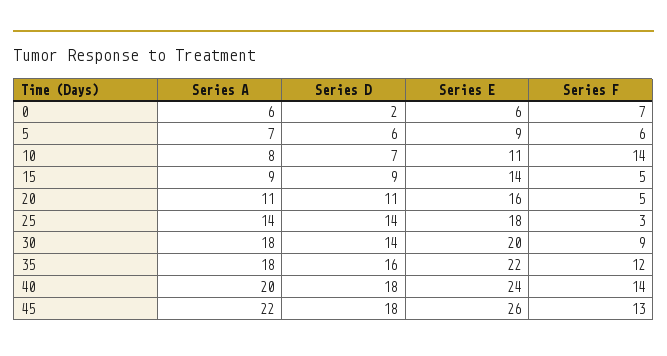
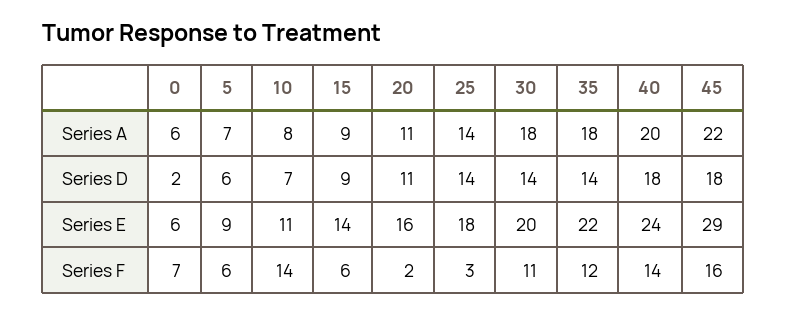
  {
    "Series A": {
      "0": 6,
      "5": 7,
      "10": 8,
      "15": 9,
      "20": 11,
      "25": 14,
      "30": 18,
      "35": 18,
      "40": 20,
      "45": 22
    },
    "Series D": {
      "0": 2,
      "5": 6,
      "10": 7,
      "15": 9,
      "20": 11,
      "25": 14,
      "30": 14,
-     "35": 16,
+     "35": 14,
      "40": 18,
      "45": 18
    },
    "Series E": {
      "0": 6,
      "5": 9,
      "10": 11,
      "15": 14,
      "20": 16,
      "25": 18,
      "30": 20,
      "35": 22,
      "40": 24,
-     "45": 26
+     "45": 29
    },
    "Series F": {
      "0": 7,
      "5": 6,
      "10": 14,
-     "15": 5,
+     "15": 6,
-     "20": 5,
+     "20": 2,
      "25": 3,
-     "30": 9,
+     "30": 11,
      "35": 12,
      "40": 14,
-     "45": 13
+     "45": 16
    }
  }

